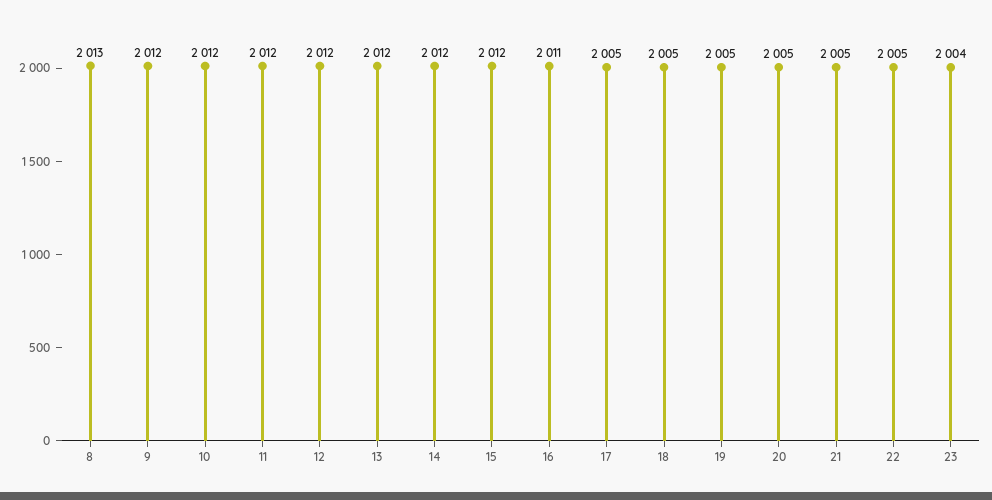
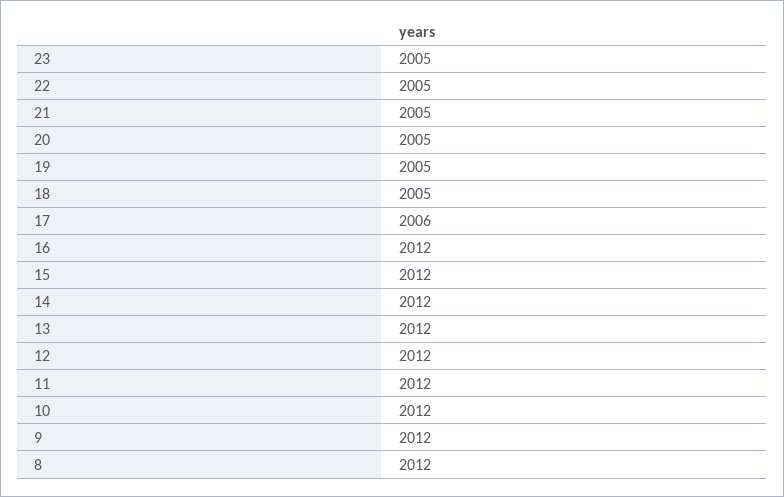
  {
-   "8": 2013,
+   "8": 2012,
    "9": 2012,
    "10": 2012,
    "11": 2012,
    "12": 2012,
    "13": 2012,
    "14": 2012,
    "15": 2012,
-   "16": 2011,
+   "16": 2012,
-   "17": 2005,
+   "17": 2006,
    "18": 2005,
    "19": 2005,
    "20": 2005,
    "21": 2005,
    "22": 2005,
-   "23": 2004
+   "23": 2005
  }

